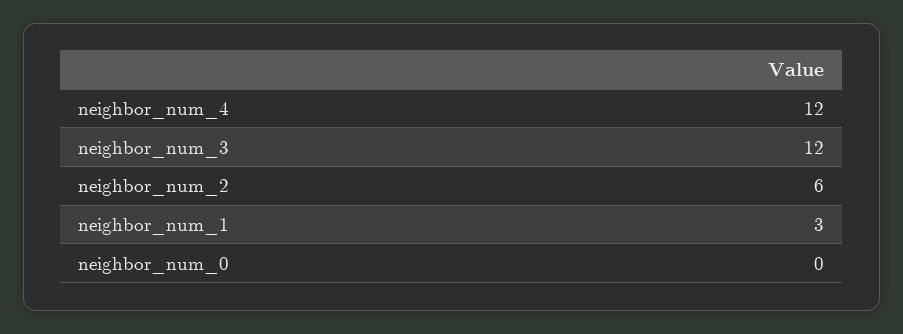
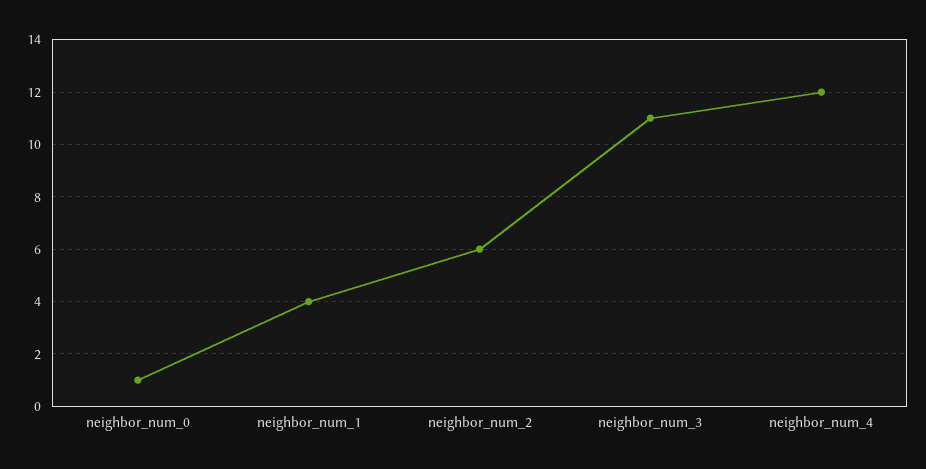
  {
    "neighbor_num_4": 12,
-   "neighbor_num_3": 12,
+   "neighbor_num_3": 11,
    "neighbor_num_2": 6,
-   "neighbor_num_1": 3,
+   "neighbor_num_1": 4,
-   "neighbor_num_0": 0
+   "neighbor_num_0": 1
  }

